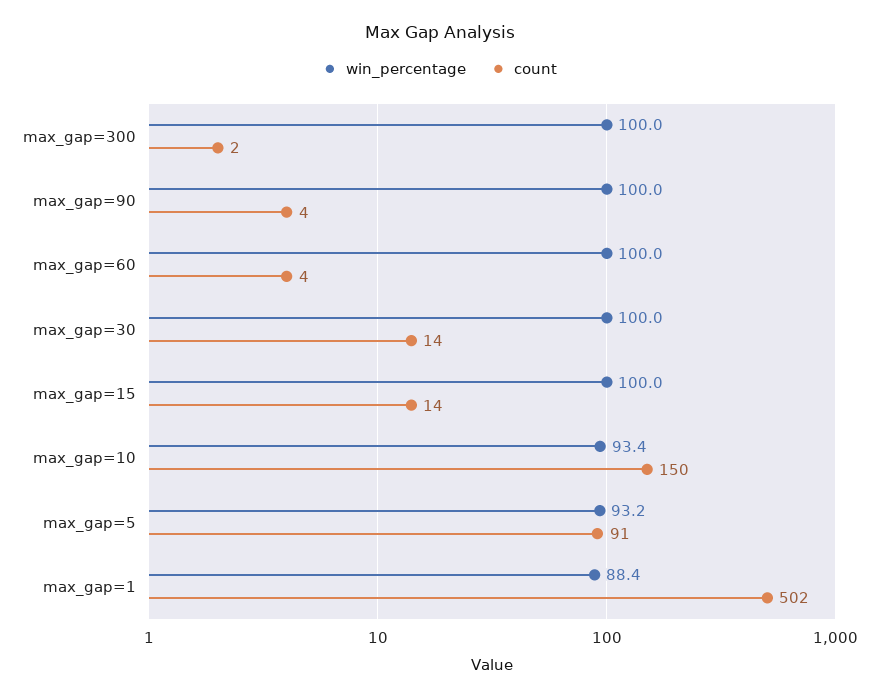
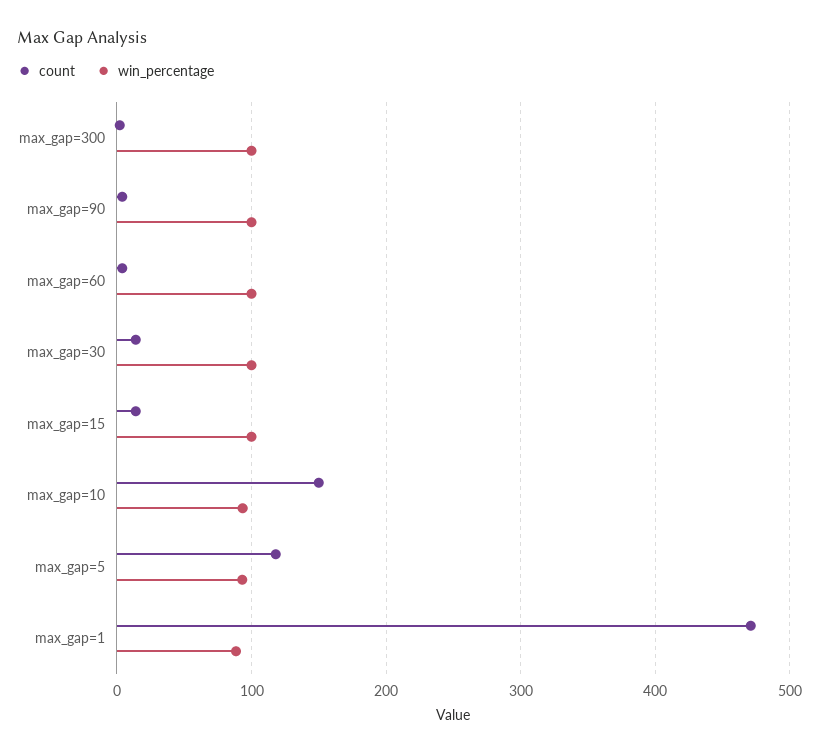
  {
    "win_percentage": {
      "max_gap=300": 100,
      "max_gap=90": 100,
      "max_gap=60": 100,
      "max_gap=30": 100,
      "max_gap=15": 100,
      "max_gap=10": 93.4,
      "max_gap=5": 93.2,
      "max_gap=1": 88.4
    },
    "count": {
      "max_gap=300": 2,
      "max_gap=90": 4,
      "max_gap=60": 4,
      "max_gap=30": 14,
      "max_gap=15": 14,
      "max_gap=10": 150,
-     "max_gap=5": 91,
+     "max_gap=5": 120,
-     "max_gap=1": 502
+     "max_gap=1": 470
    }
  }

